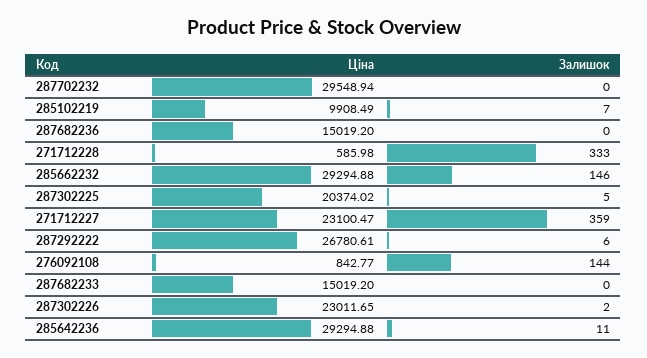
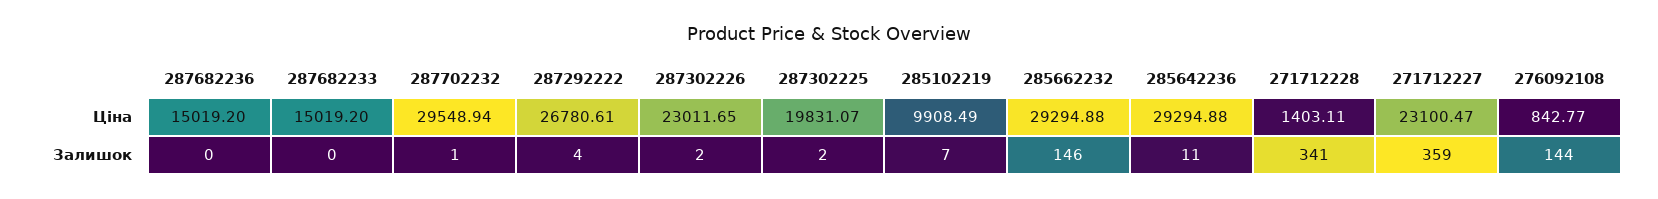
  {
    "Ціна": {
      "287702232": 29548.94,
      "285102219": 9908.49,
      "287682236": 15019.2,
-     "271712228": 585.98,
+     "271712228": 1403.11,
      "285662232": 29294.88,
-     "287302225": 20374.02,
+     "287302225": 19831.07,
      "271712227": 23100.47,
      "287292222": 26780.61,
      "276092108": 842.77,
      "287682233": 15019.2,
      "287302226": 23011.65,
      "285642236": 29294.88
    },
    "Залишок": {
-     "287702232": 0,
+     "287702232": 1,
      "285102219": 7,
      "287682236": 0,
-     "271712228": 333,
+     "271712228": 341,
      "285662232": 146,
-     "287302225": 5,
+     "287302225": 2,
      "271712227": 359,
-     "287292222": 6,
+     "287292222": 4,
      "276092108": 144,
      "287682233": 0,
      "287302226": 2,
      "285642236": 11
    }
  }

